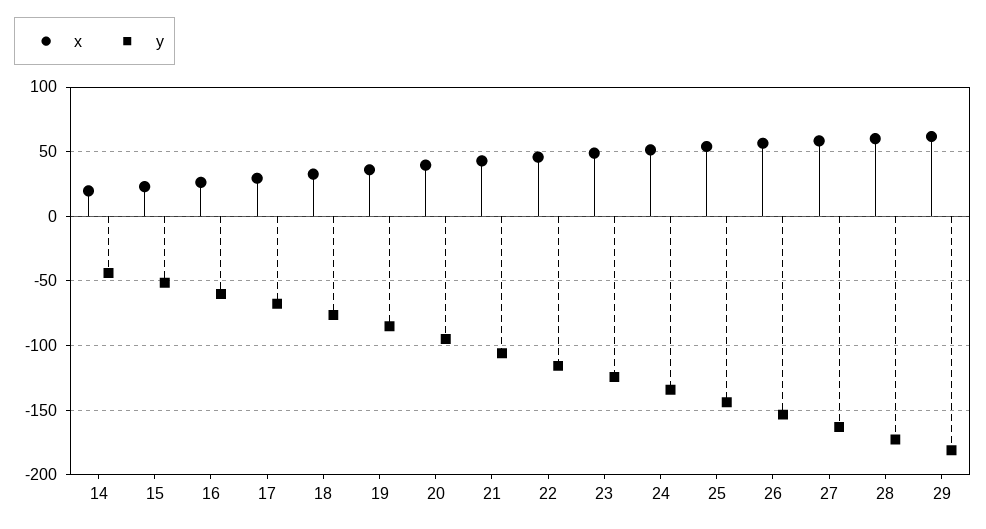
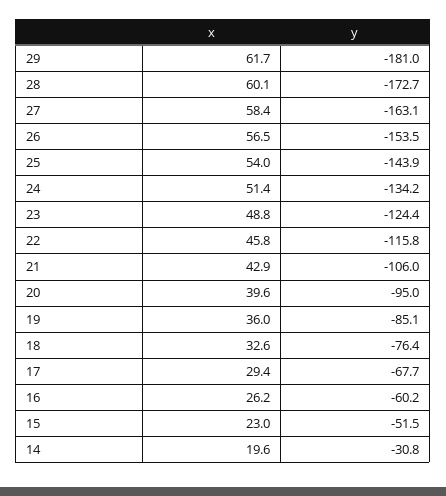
  {
    "x": {
      "14": 19.6,
      "15": 23,
      "16": 26.2,
      "17": 29.4,
      "18": 32.6,
      "19": 36,
      "20": 39.6,
      "21": 42.9,
      "22": 45.8,
      "23": 48.8,
      "24": 51.4,
      "25": 54,
      "26": 56.5,
      "27": 58.4,
      "28": 60.1,
      "29": 61.7
    },
    "y": {
-     "14": -45,
+     "14": -30.8,
      "15": -51.5,
      "16": -60.2,
      "17": -67.7,
      "18": -76.4,
      "19": -85.1,
      "20": -95,
      "21": -106,
      "22": -115.8,
      "23": -124.4,
      "24": -134.2,
      "25": -143.9,
      "26": -153.5,
      "27": -163.1,
      "28": -172.7,
      "29": -181
    }
  }

